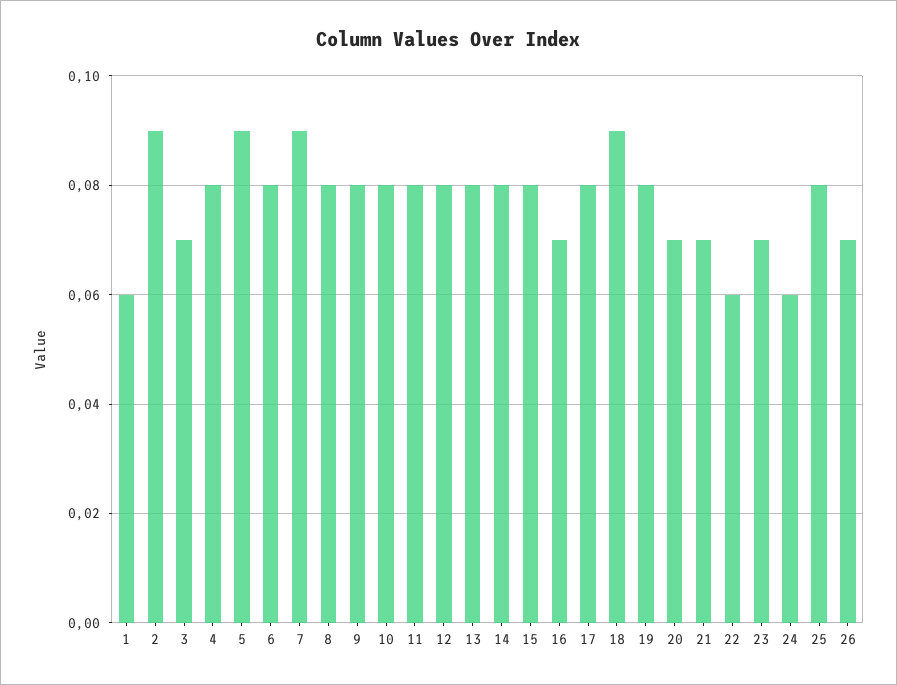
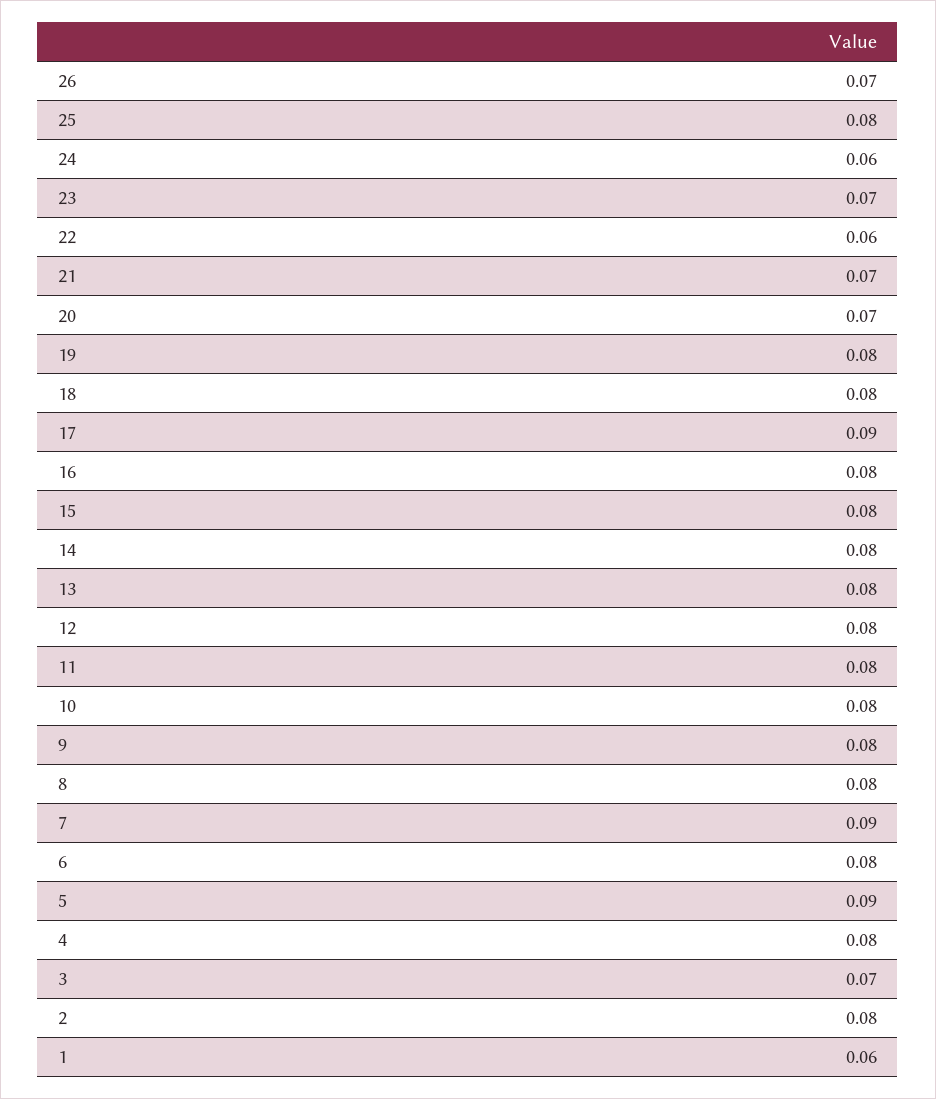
  {
    "1": 0.06,
-   "2": 0.09,
+   "2": 0.08,
    "3": 0.07,
    "4": 0.08,
    "5": 0.09,
    "6": 0.08,
    "7": 0.09,
    "8": 0.08,
    "9": 0.08,
    "10": 0.08,
    "11": 0.08,
    "12": 0.08,
    "13": 0.08,
    "14": 0.08,
    "15": 0.08,
-   "16": 0.07,
+   "16": 0.08,
-   "17": 0.08,
+   "17": 0.09,
-   "18": 0.09,
+   "18": 0.08,
    "19": 0.08,
    "20": 0.07,
    "21": 0.07,
    "22": 0.06,
    "23": 0.07,
    "24": 0.06,
    "25": 0.08,
    "26": 0.07
  }

